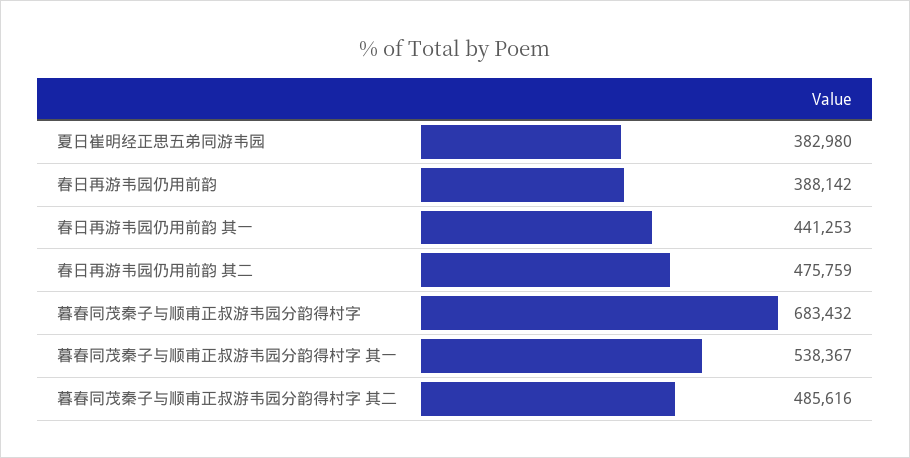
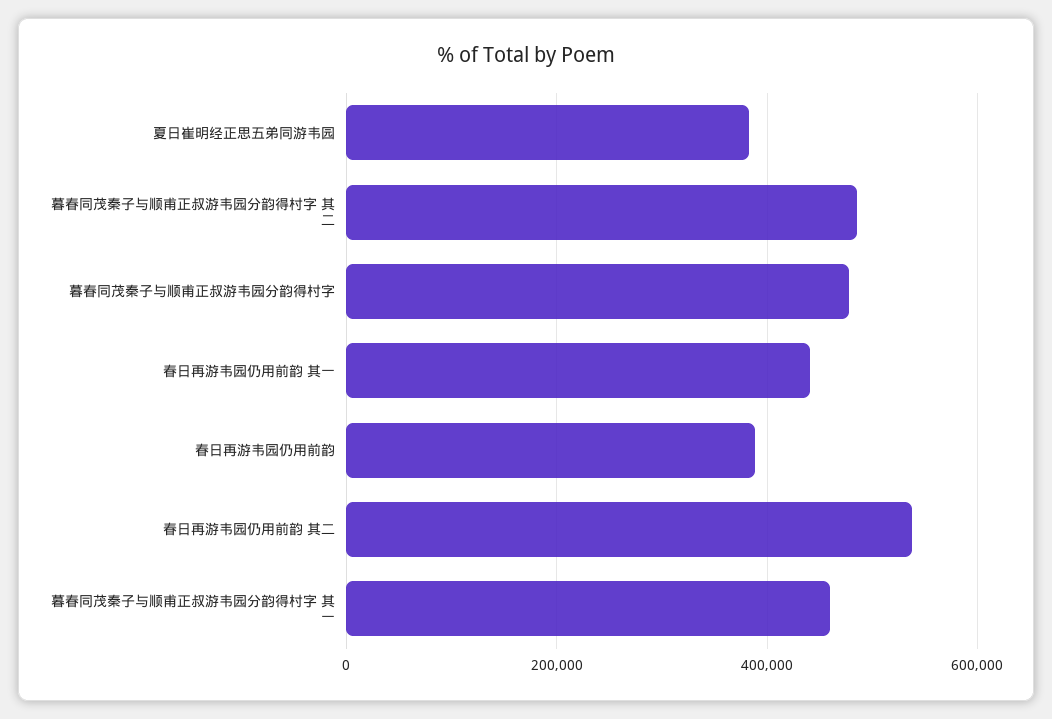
  {
    "夏日崔明经正思五弟同游韦园": 382980,
    "春日再游韦园仍用前韵": 388142,
    "春日再游韦园仍用前韵 其一": 441253,
-   "春日再游韦园仍用前韵 其二": 475759,
+   "春日再游韦园仍用前韵 其二": 540000,
-   "暮春同茂秦子与顺甫正叔游韦园分韵得村字": 683432,
+   "暮春同茂秦子与顺甫正叔游韦园分韵得村字": 480000,
-   "暮春同茂秦子与顺甫正叔游韦园分韵得村字 其一": 538367,
+   "暮春同茂秦子与顺甫正叔游韦园分韵得村字 其一": 460000,
    "暮春同茂秦子与顺甫正叔游韦园分韵得村字 其二": 485616
  }

